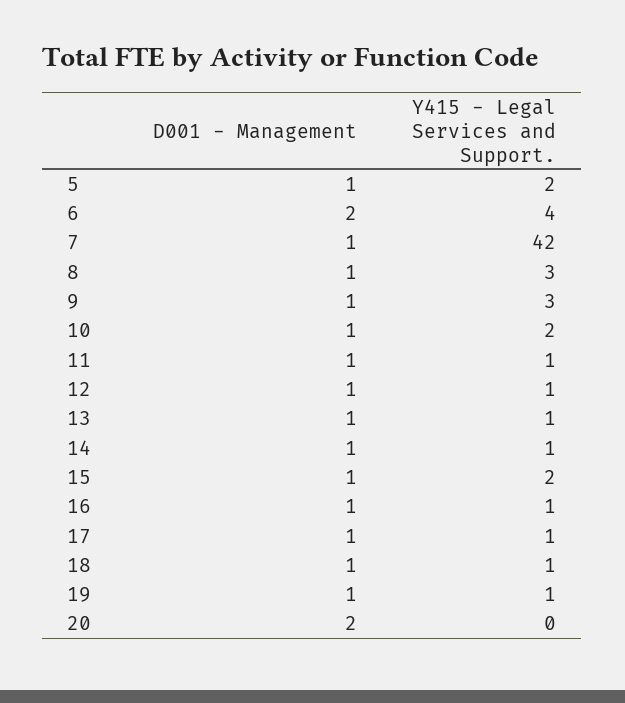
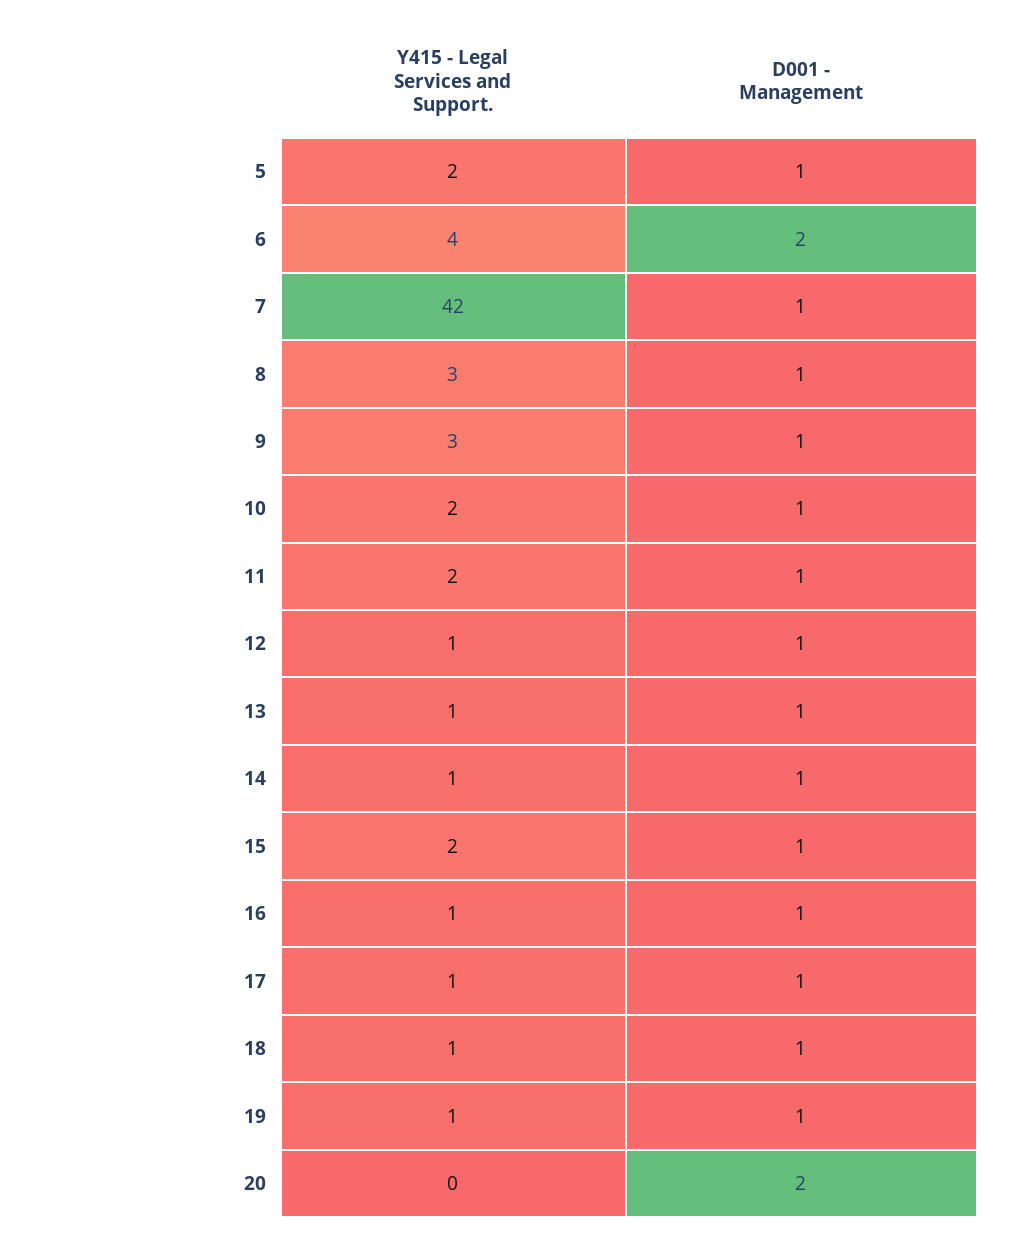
  {
    "D001 - Management": {
      "5": 1,
      "6": 2,
      "7": 1,
      "8": 1,
      "9": 1,
      "10": 1,
      "11": 1,
      "12": 1,
      "13": 1,
      "14": 1,
      "15": 1,
      "16": 1,
      "17": 1,
      "18": 1,
      "19": 1,
      "20": 2
    },
    "Y415 - Legal Services and Support.": {
      "5": 2,
      "6": 4,
      "7": 42,
      "8": 3,
      "9": 3,
      "10": 2,
-     "11": 1,
+     "11": 2,
      "12": 1,
      "13": 1,
      "14": 1,
      "15": 2,
      "16": 1,
      "17": 1,
      "18": 1,
      "19": 1,
      "20": 0
    }
  }

